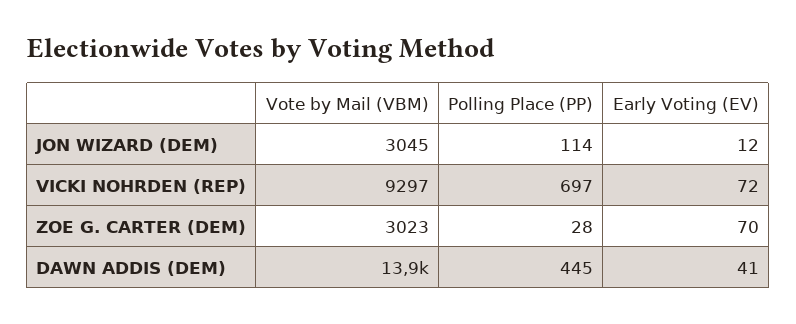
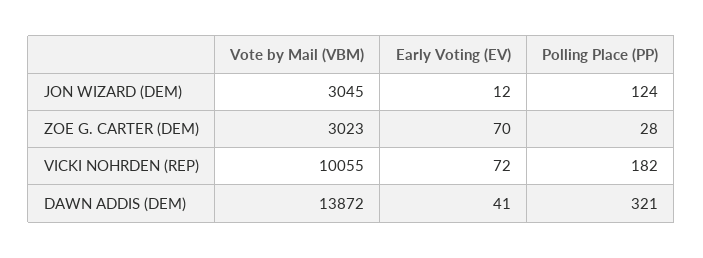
  {
    "Vote by Mail (VBM)": {
      "JON WIZARD (DEM)": 3045,
-     "VICKI NOHRDEN (REP)": 9297,
+     "VICKI NOHRDEN (REP)": 10055,
      "ZOE G. CARTER (DEM)": 3023,
      "DAWN ADDIS (DEM)": 13872
    },
    "Polling Place (PP)": {
-     "JON WIZARD (DEM)": 114,
+     "JON WIZARD (DEM)": 124,
-     "VICKI NOHRDEN (REP)": 697,
+     "VICKI NOHRDEN (REP)": 182,
      "ZOE G. CARTER (DEM)": 28,
-     "DAWN ADDIS (DEM)": 445
+     "DAWN ADDIS (DEM)": 321
    },
    "Early Voting (EV)": {
      "JON WIZARD (DEM)": 12,
      "VICKI NOHRDEN (REP)": 72,
      "ZOE G. CARTER (DEM)": 70,
      "DAWN ADDIS (DEM)": 41
    }
  }

